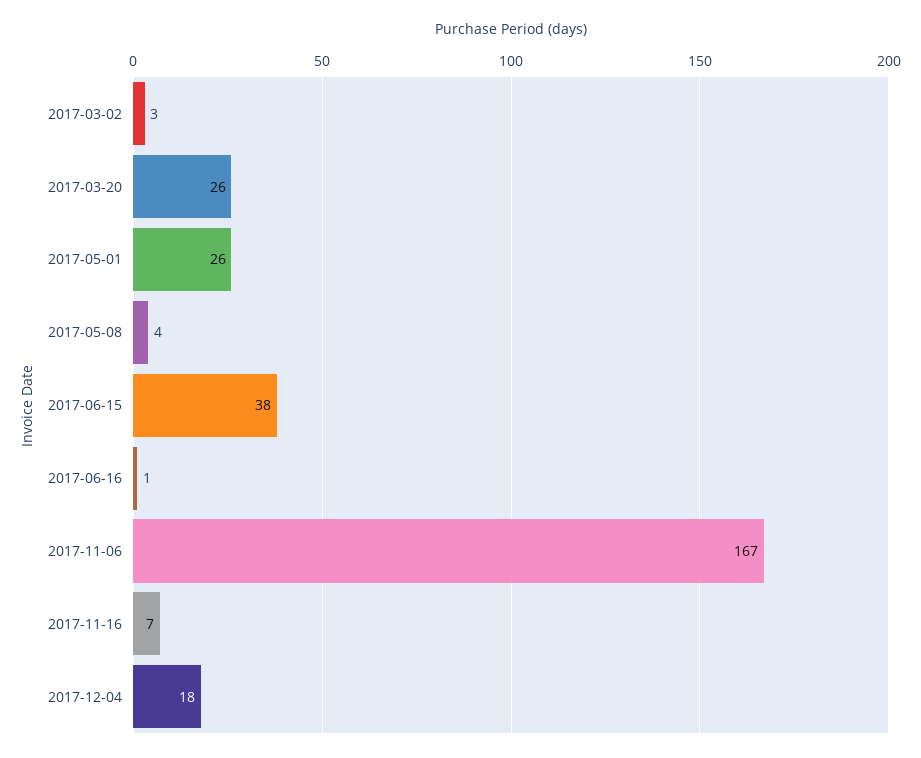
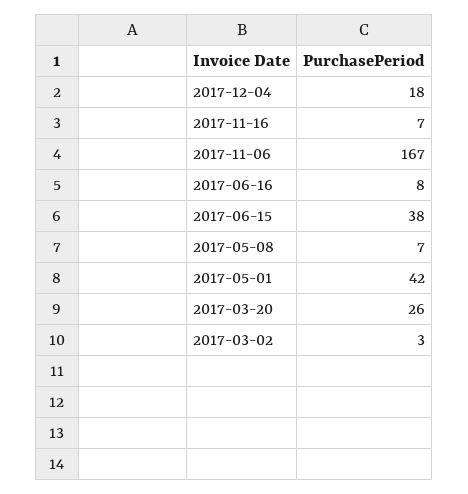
  {
    "2017-03-02": 3,
    "2017-03-20": 26,
-   "2017-05-01": 26,
+   "2017-05-01": 42,
-   "2017-05-08": 4,
+   "2017-05-08": 7,
    "2017-06-15": 38,
-   "2017-06-16": 1,
+   "2017-06-16": 8,
    "2017-11-06": 167,
    "2017-11-16": 7,
    "2017-12-04": 18
  }

